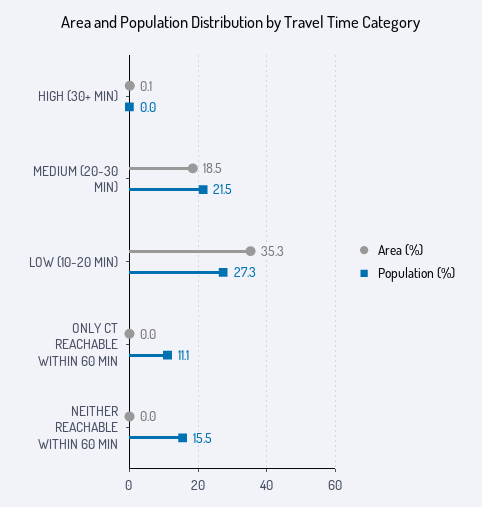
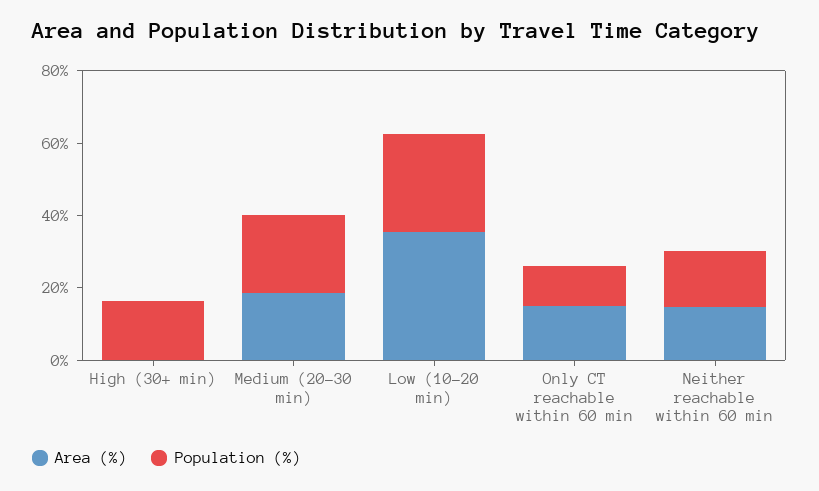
  {
    "Area (%)": {
      "HIGH (30+ MIN)": 0.1,
      "MEDIUM (20-30 MIN)": 18.5,
      "LOW (10-20 MIN)": 35.3,
-     "ONLY CT REACHABLE WITHIN 60 MIN": 0,
+     "ONLY CT REACHABLE WITHIN 60 MIN": 15,
-     "NEITHER REACHABLE WITHIN 60 MIN": 0
+     "NEITHER REACHABLE WITHIN 60 MIN": 15
    },
    "Population (%)": {
-     "HIGH (30+ MIN)": 0,
+     "HIGH (30+ MIN)": 15,
      "MEDIUM (20-30 MIN)": 21.5,
      "LOW (10-20 MIN)": 27.3,
      "ONLY CT REACHABLE WITHIN 60 MIN": 11.1,
      "NEITHER REACHABLE WITHIN 60 MIN": 15.5
    }
  }

